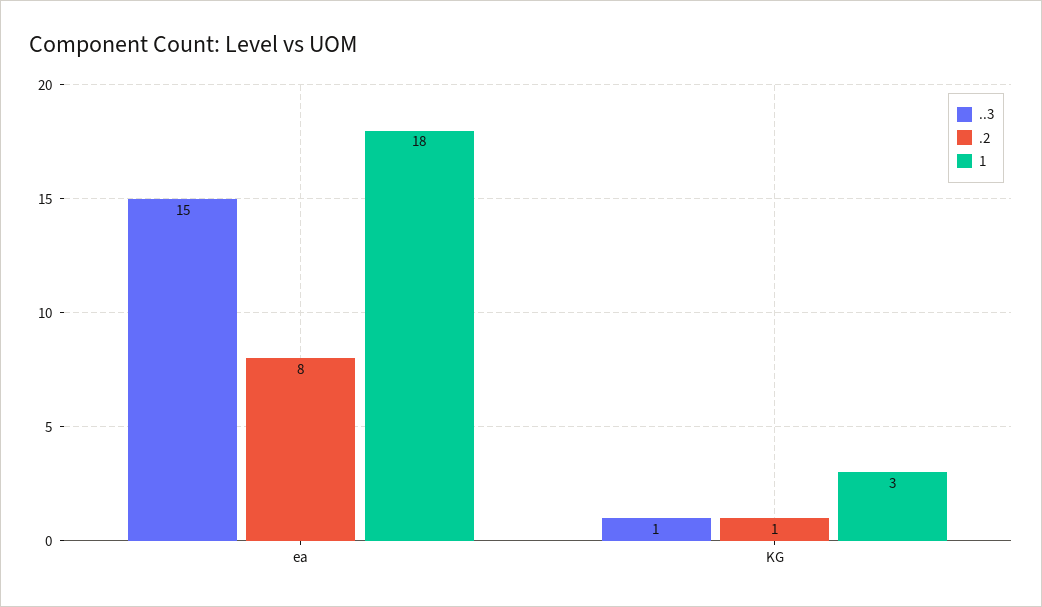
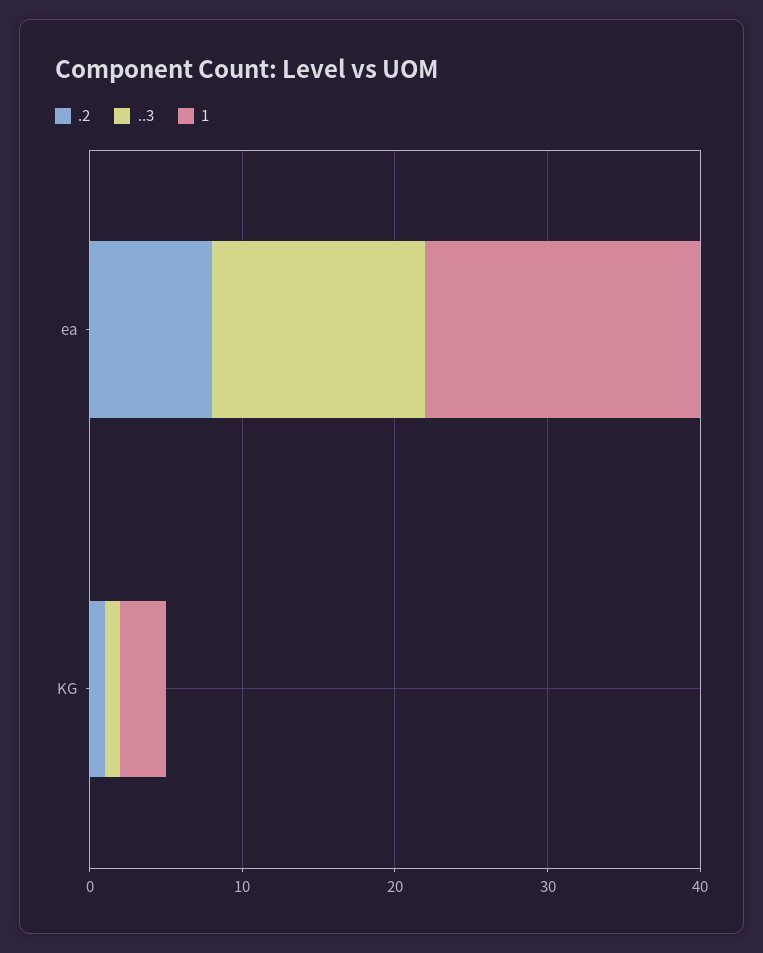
  {
    "..3": {
-     "ea": 15,
+     "ea": 14,
      "KG": 1
    },
    ".2": {
      "ea": 8,
      "KG": 1
    },
    "1": {
      "ea": 18,
      "KG": 3
    }
  }

